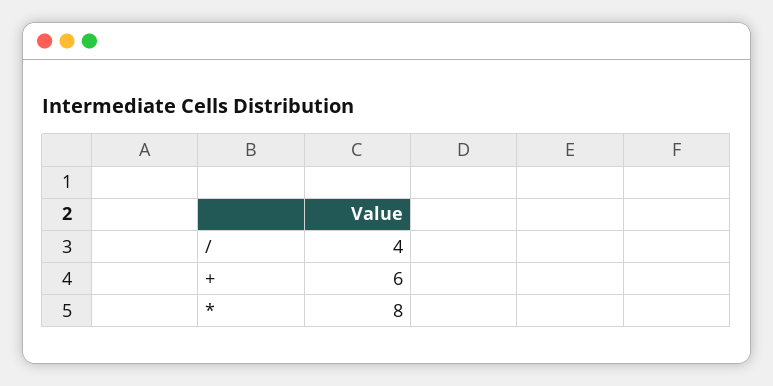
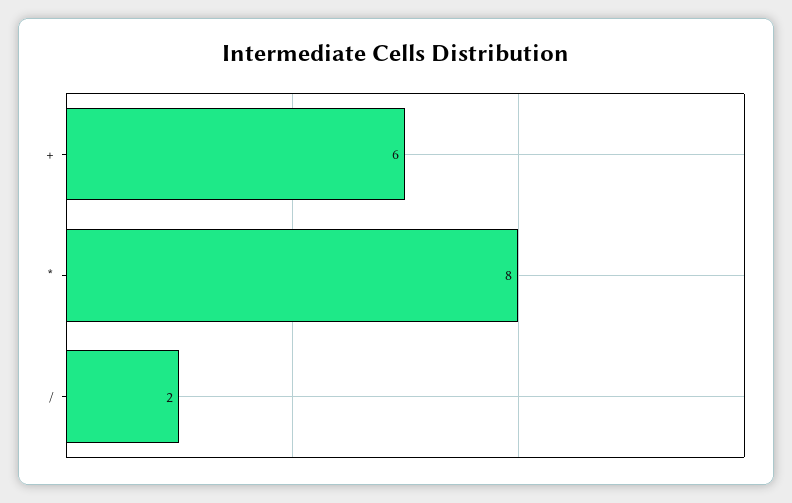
  {
-   "/": 4,
+   "/": 2,
    "+": 6,
    "*": 8
  }

